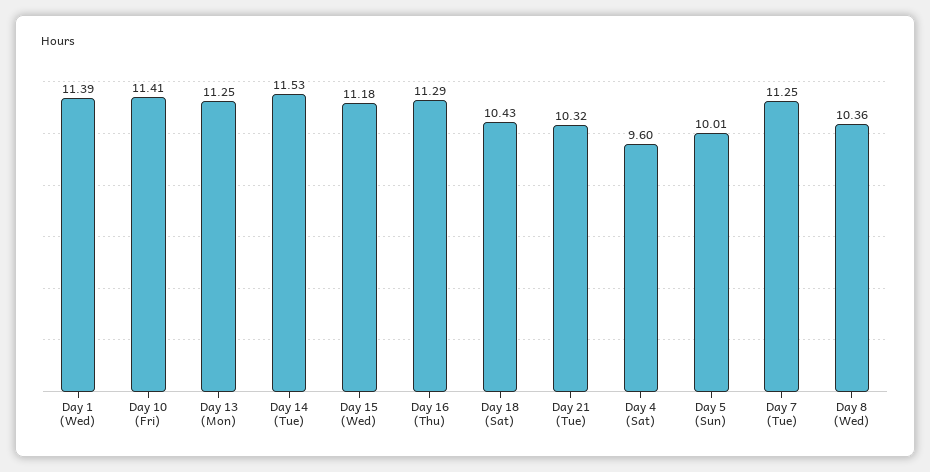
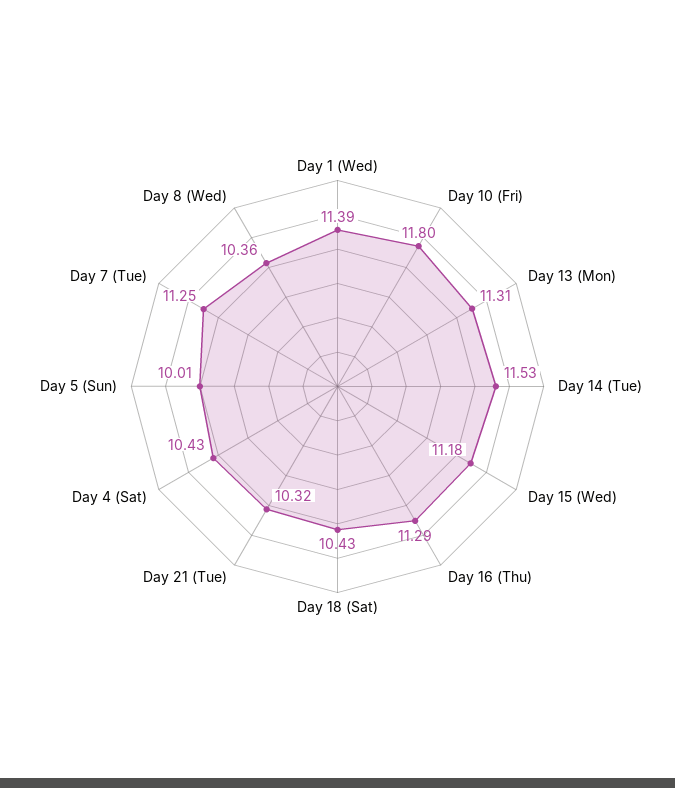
  {
    "Day 1 (Wed)": 11.39,
-   "Day 10 (Fri)": 11.41,
+   "Day 10 (Fri)": 11.8,
-   "Day 13 (Mon)": 11.25,
+   "Day 13 (Mon)": 11.31,
    "Day 14 (Tue)": 11.53,
    "Day 15 (Wed)": 11.18,
    "Day 16 (Thu)": 11.29,
    "Day 18 (Sat)": 10.43,
    "Day 21 (Tue)": 10.32,
-   "Day 4 (Sat)": 9.6,
+   "Day 4 (Sat)": 10.43,
    "Day 5 (Sun)": 10.01,
    "Day 7 (Tue)": 11.25,
    "Day 8 (Wed)": 10.36
  }

